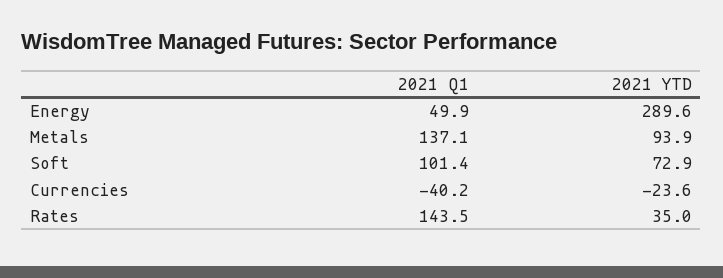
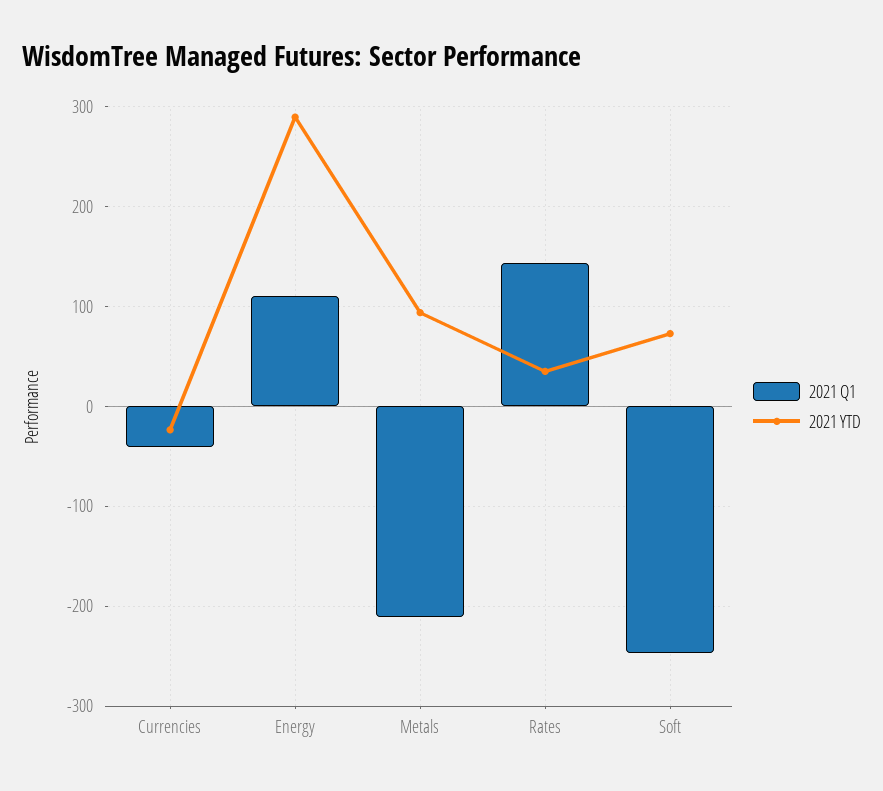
  {
    "2021 Q1": {
-     "Energy": 49.9,
+     "Energy": 110,
-     "Metals": 137.1,
+     "Metals": -210,
-     "Soft": 101.4,
+     "Soft": -250,
      "Currencies": -40.2,
      "Rates": 143.5
    },
    "2021 YTD": {
      "Energy": 289.6,
      "Metals": 93.9,
      "Soft": 72.9,
      "Currencies": -23.6,
      "Rates": 35
    }
  }

